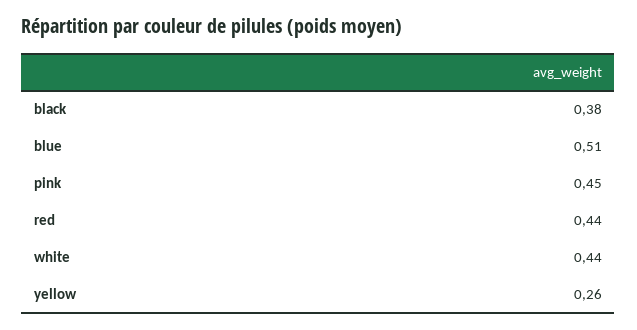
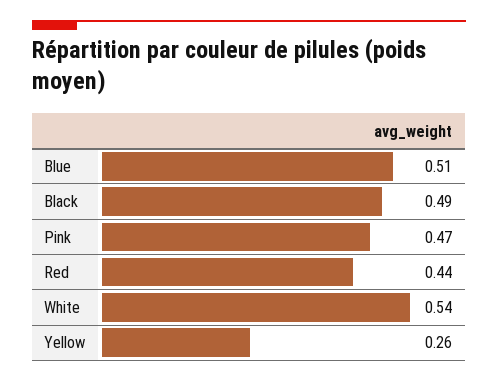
  {
-   "black": 0.38,
+   "black": 0.49,
    "blue": 0.51,
-   "pink": 0.45,
+   "pink": 0.47,
    "red": 0.44,
-   "white": 0.44,
+   "white": 0.54,
    "yellow": 0.26
  }

